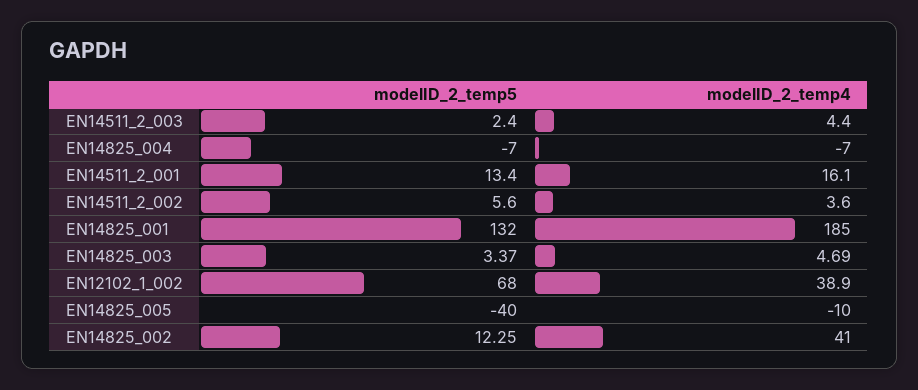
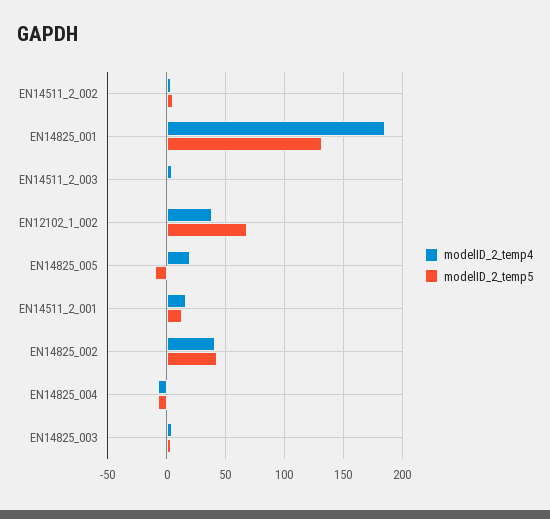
  {
    "modelID_2_temp5": {
      "EN14511_2_003": 2.4,
      "EN14825_004": -7,
      "EN14511_2_001": 13.4,
      "EN14511_2_002": 5.6,
      "EN14825_001": 132,
      "EN14825_003": 3.37,
      "EN12102_1_002": 68,
-     "EN14825_005": -40,
+     "EN14825_005": -10,
-     "EN14825_002": 12.25
+     "EN14825_002": 40
    },
    "modelID_2_temp4": {
      "EN14511_2_003": 4.4,
      "EN14825_004": -7,
      "EN14511_2_001": 16.1,
      "EN14511_2_002": 3.6,
      "EN14825_001": 185,
      "EN14825_003": 4.69,
      "EN12102_1_002": 38.9,
-     "EN14825_005": -10,
+     "EN14825_005": 20,
      "EN14825_002": 41
    }
  }

